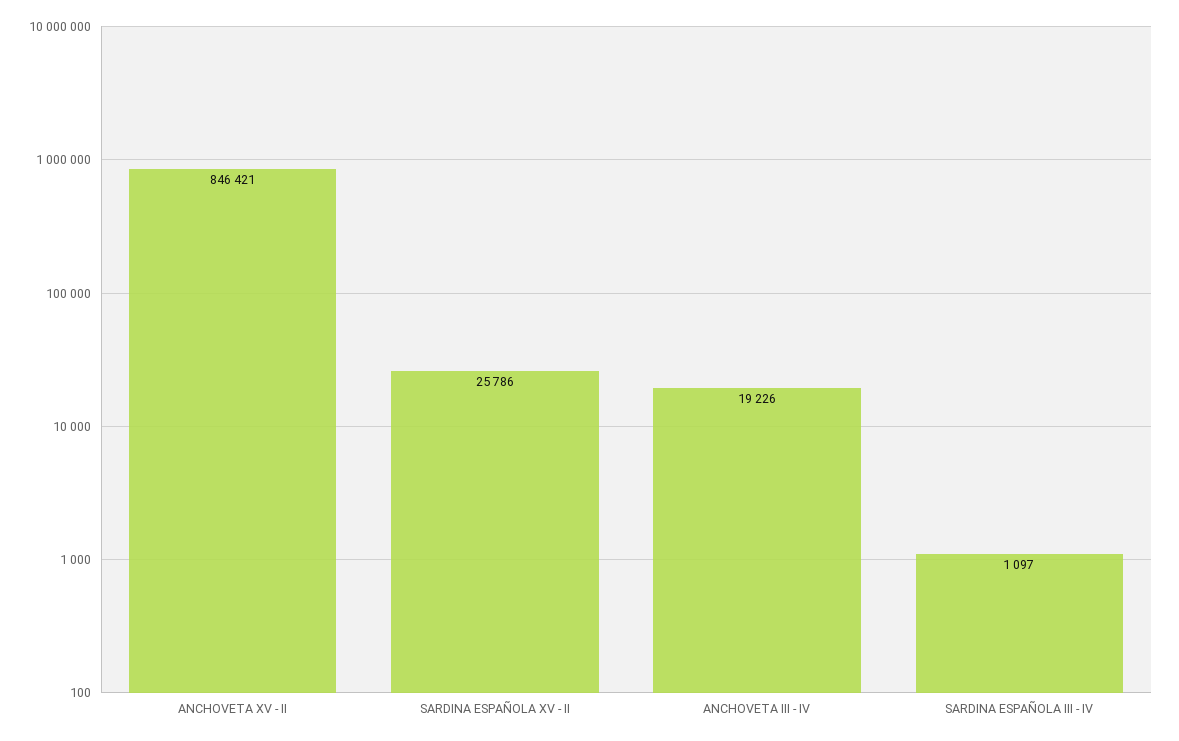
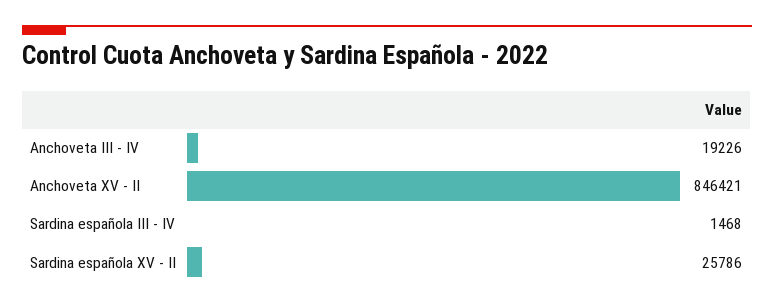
  {
    "ANCHOVETA XV - II": 846421,
    "SARDINA ESPAÑOLA XV - II": 25786,
    "ANCHOVETA III - IV": 19226,
-   "SARDINA ESPAÑOLA III - IV": 1097
+   "SARDINA ESPAÑOLA III - IV": 1468
  }

